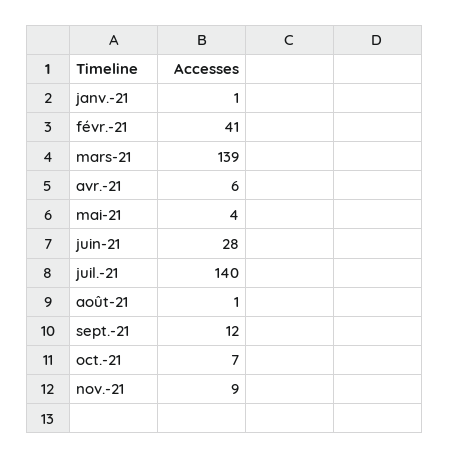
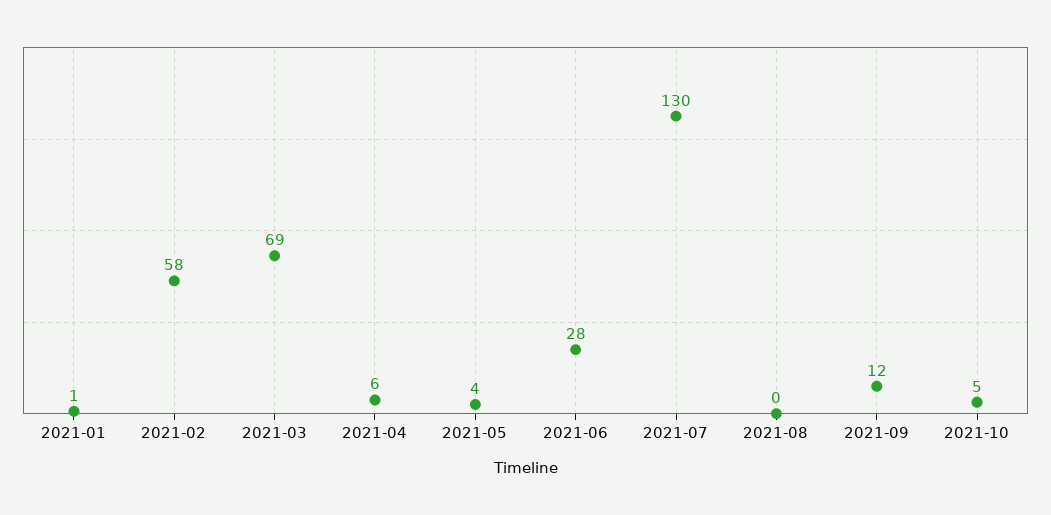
  {
    "janv.-21": 1,
-   "févr.-21": 41,
+   "févr.-21": 58,
-   "mars-21": 139,
+   "mars-21": 69,
    "avr.-21": 6,
    "mai-21": 4,
    "juin-21": 28,
-   "juil.-21": 140,
+   "juil.-21": 130,
-   "août-21": 1,
+   "août-21": 0,
    "sept.-21": 12,
-   "oct.-21": 7,
+   "oct.-21": 5
-   "nov.-21": 9
  }

